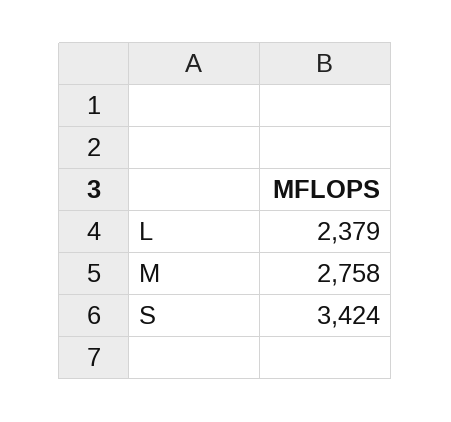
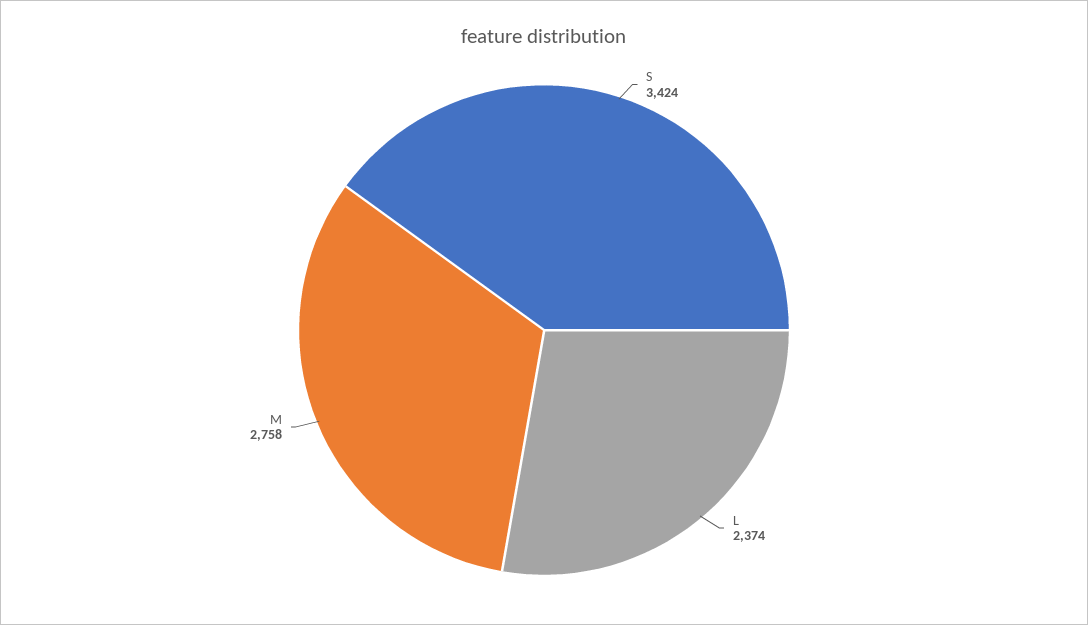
  {
-   "L": 2379,
+   "L": 2374,
    "M": 2758,
    "S": 3424
  }

